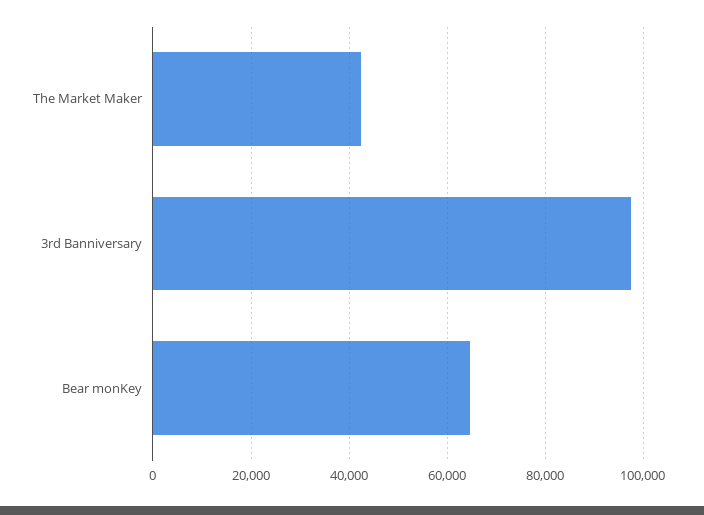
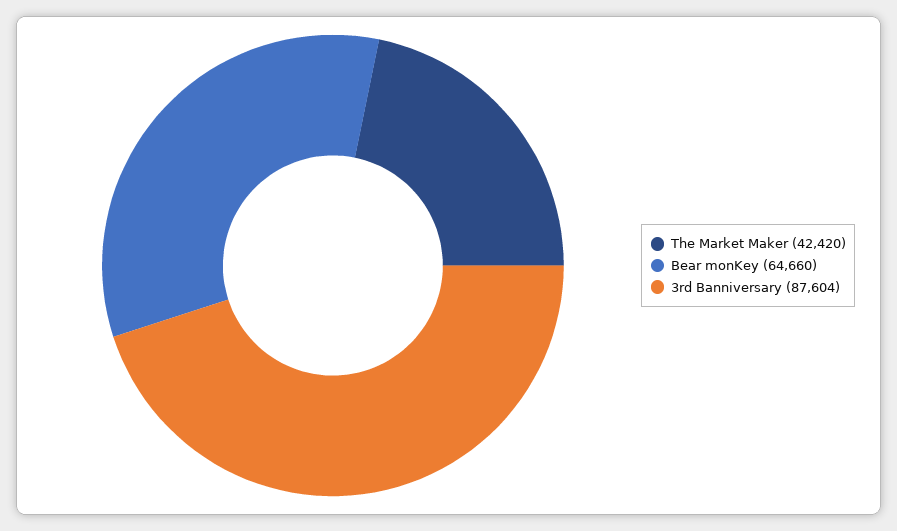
  {
    "The Market Maker": 42420,
-   "3rd Banniversary": 98000,
+   "3rd Banniversary": 87604,
    "Bear monKey": 64660
  }

